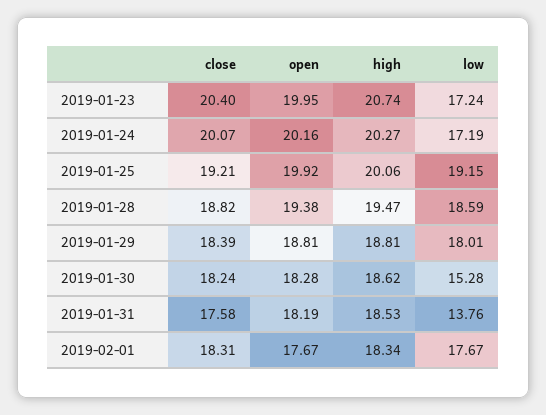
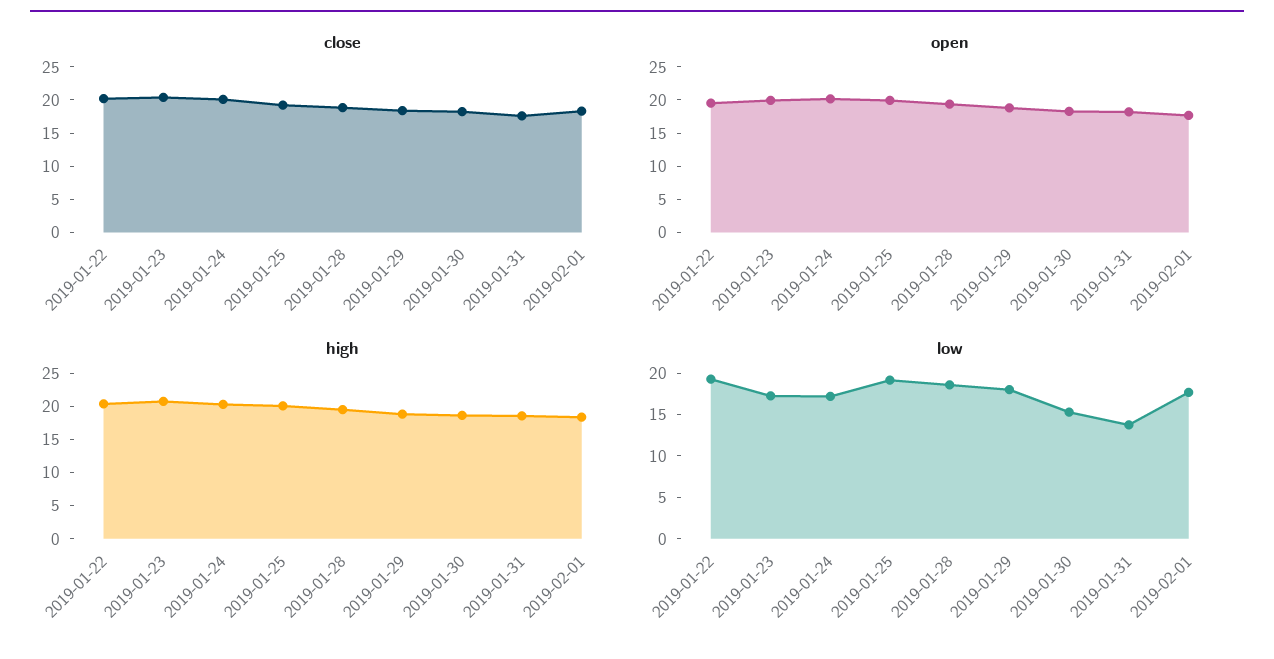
  {
    "close": {
      "2019-01-23": 20.4,
      "2019-01-24": 20.07,
      "2019-01-25": 19.21,
      "2019-01-28": 18.82,
      "2019-01-29": 18.39,
      "2019-01-30": 18.24,
      "2019-01-31": 17.58,
-     "2019-02-01": 18.31
+     "2019-02-01": 18.31,
+     "2019-01-22": 20
    },
    "open": {
      "2019-01-23": 19.95,
      "2019-01-24": 20.16,
      "2019-01-25": 19.92,
      "2019-01-28": 19.38,
      "2019-01-29": 18.81,
      "2019-01-30": 18.28,
      "2019-01-31": 18.19,
-     "2019-02-01": 17.67
+     "2019-02-01": 17.67,
+     "2019-01-22": 20
    },
    "high": {
      "2019-01-23": 20.74,
      "2019-01-24": 20.27,
      "2019-01-25": 20.06,
      "2019-01-28": 19.47,
      "2019-01-29": 18.81,
      "2019-01-30": 18.62,
      "2019-01-31": 18.53,
-     "2019-02-01": 18.34
+     "2019-02-01": 18.34,
+     "2019-01-22": 20
    },
    "low": {
      "2019-01-23": 17.24,
      "2019-01-24": 17.19,
      "2019-01-25": 19.15,
      "2019-01-28": 18.59,
      "2019-01-29": 18.01,
      "2019-01-30": 15.28,
      "2019-01-31": 13.76,
-     "2019-02-01": 17.67
+     "2019-02-01": 17.67,
+     "2019-01-22": 19
    }
  }

